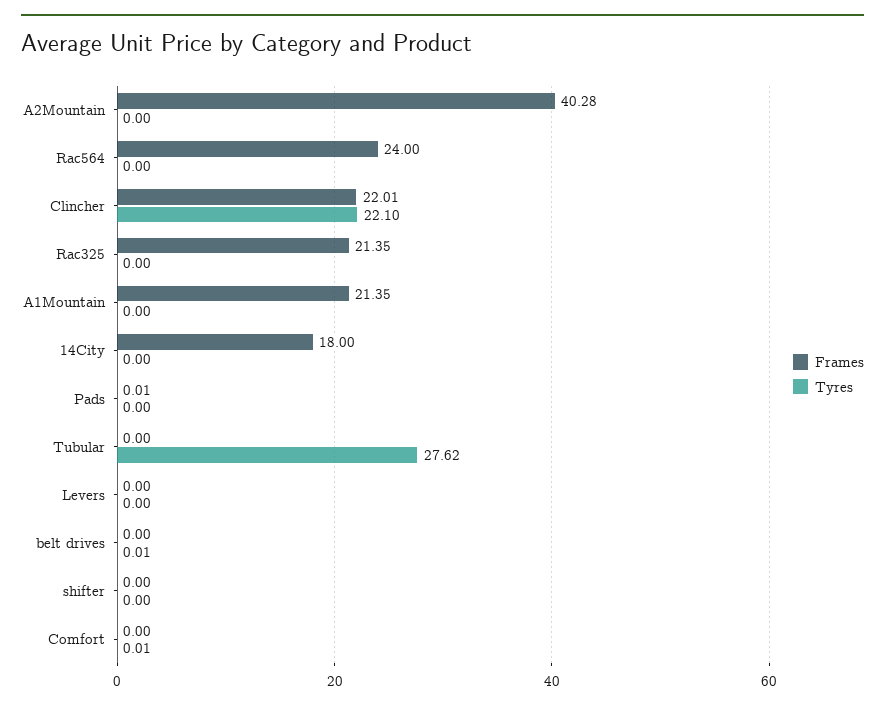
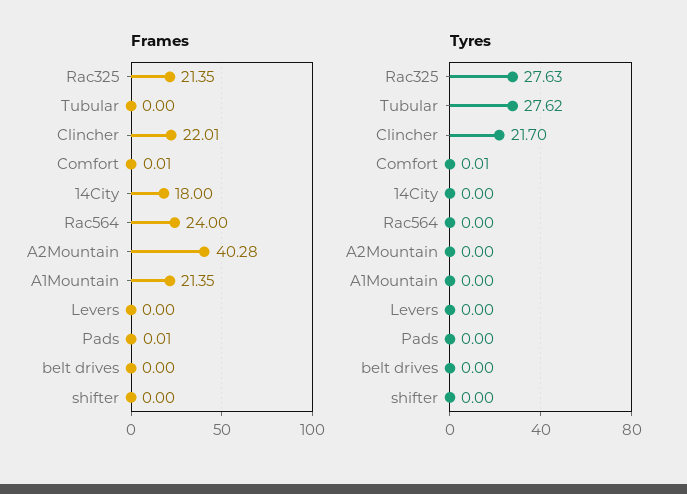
  {
    "Frames": {
      "A2Mountain": 40.28,
      "Rac564": 24,
      "Clincher": 22.01,
      "Rac325": 21.35,
      "A1Mountain": 21.35,
      "14City": 18,
      "Pads": 0.01,
      "Tubular": 0,
      "Levers": 0,
      "belt drives": 0,
      "shifter": 0,
-     "Comfort": 0
+     "Comfort": 0.01
    },
    "Tyres": {
      "A2Mountain": 0,
      "Rac564": 0,
-     "Clincher": 22.1,
+     "Clincher": 21.7,
-     "Rac325": 0,
+     "Rac325": 27.63,
      "A1Mountain": 0,
      "14City": 0,
      "Pads": 0,
      "Tubular": 27.62,
      "Levers": 0,
-     "belt drives": 0.01,
+     "belt drives": 0,
      "shifter": 0,
      "Comfort": 0.01
    }
  }

